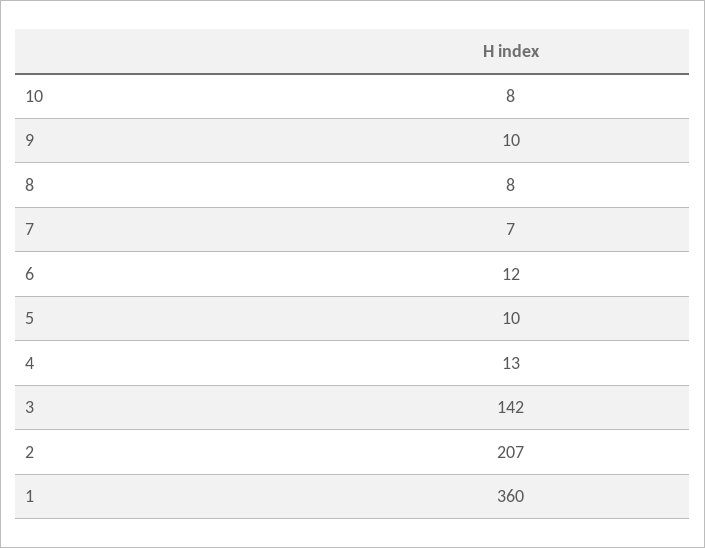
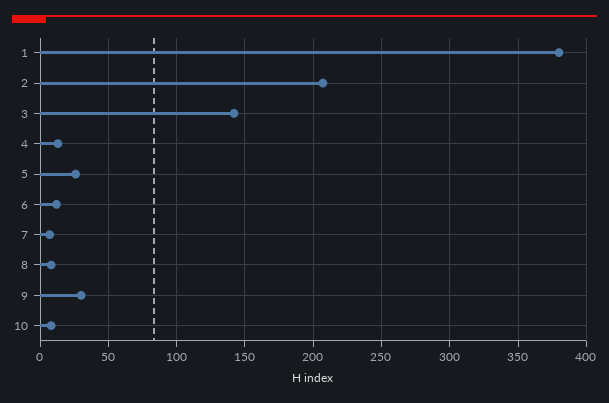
  {
    "10": 8,
-   "9": 10,
+   "9": 30,
    "8": 8,
    "7": 7,
    "6": 12,
-   "5": 10,
+   "5": 25,
    "4": 13,
    "3": 142,
    "2": 207,
-   "1": 360
+   "1": 380
  }

